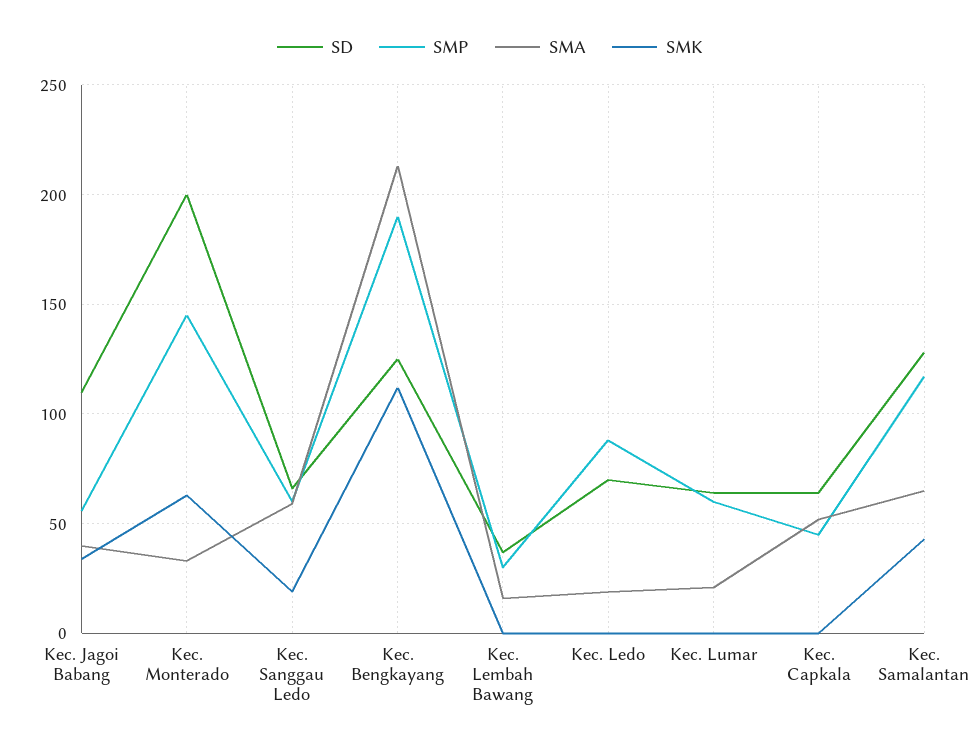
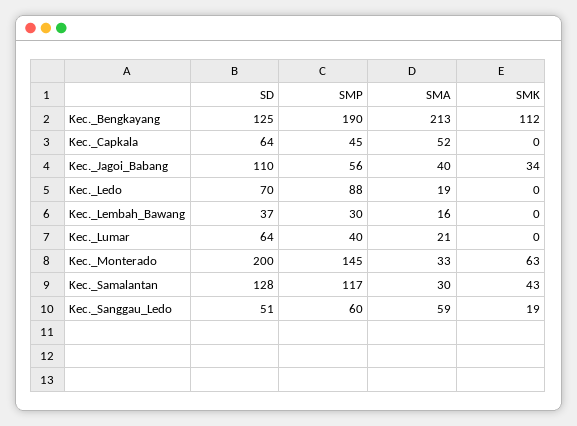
  {
    "SD": {
      "Kec. Jagoi Babang": 110,
      "Kec. Monterado": 200,
-     "Kec. Sanggau Ledo": 65,
+     "Kec. Sanggau Ledo": 51,
      "Kec. Bengkayang": 125,
      "Kec. Lembah Bawang": 37,
      "Kec. Ledo": 70,
      "Kec. Lumar": 64,
      "Kec. Capkala": 64,
      "Kec. Samalantan": 128
    },
    "SMP": {
      "Kec. Jagoi Babang": 56,
      "Kec. Monterado": 145,
      "Kec. Sanggau Ledo": 60,
      "Kec. Bengkayang": 190,
      "Kec. Lembah Bawang": 30,
      "Kec. Ledo": 88,
-     "Kec. Lumar": 60,
+     "Kec. Lumar": 40,
      "Kec. Capkala": 45,
      "Kec. Samalantan": 117
    },
    "SMA": {
      "Kec. Jagoi Babang": 40,
      "Kec. Monterado": 33,
      "Kec. Sanggau Ledo": 59,
      "Kec. Bengkayang": 213,
      "Kec. Lembah Bawang": 16,
      "Kec. Ledo": 19,
      "Kec. Lumar": 21,
      "Kec. Capkala": 52,
-     "Kec. Samalantan": 65
+     "Kec. Samalantan": 30
    },
    "SMK": {
      "Kec. Jagoi Babang": 34,
      "Kec. Monterado": 63,
      "Kec. Sanggau Ledo": 19,
      "Kec. Bengkayang": 112,
      "Kec. Lembah Bawang": 0,
      "Kec. Ledo": 0,
      "Kec. Lumar": 0,
      "Kec. Capkala": 0,
      "Kec. Samalantan": 43
    }
  }

